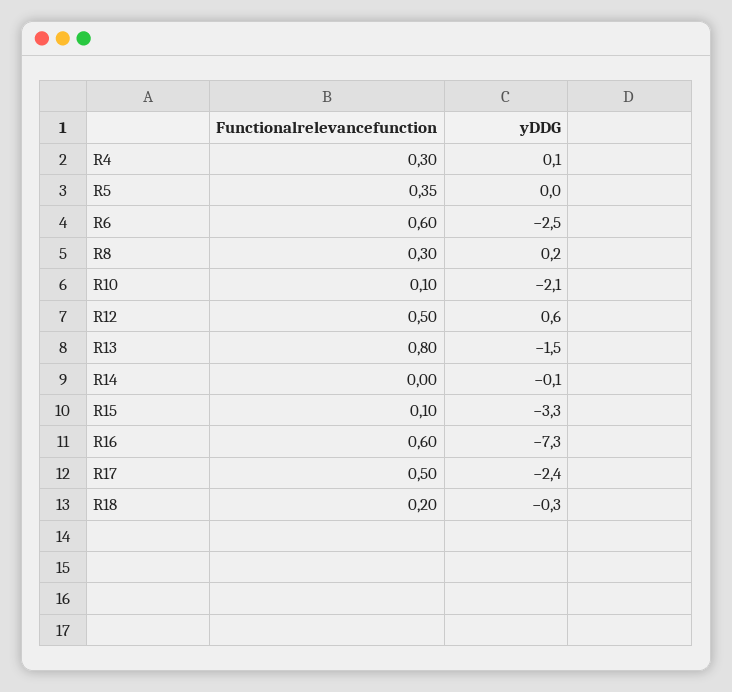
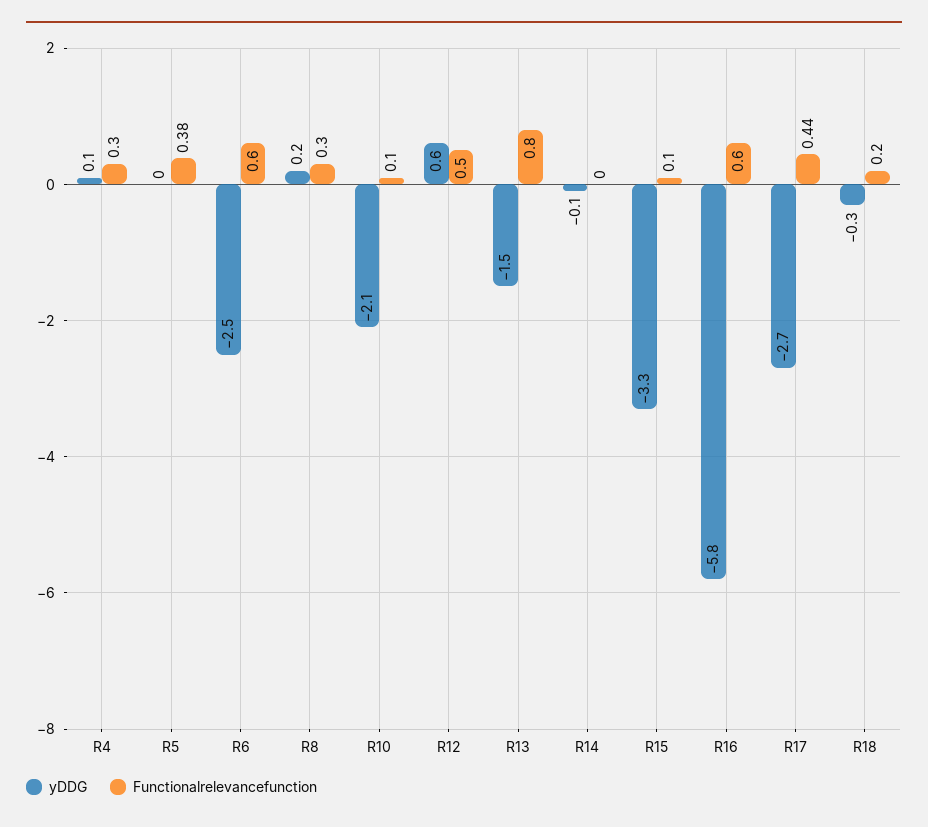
  {
    "Functionalrelevancefunction": {
      "R4": 0.3,
-     "R5": 0.35,
+     "R5": 0.38,
      "R6": 0.6,
      "R8": 0.3,
      "R10": 0.1,
      "R12": 0.5,
      "R13": 0.8,
      "R14": 0,
      "R15": 0.1,
      "R16": 0.6,
-     "R17": 0.5,
+     "R17": 0.44,
      "R18": 0.2
    },
    "yDDG": {
      "R4": 0.1,
      "R5": 0,
      "R6": -2.5,
      "R8": 0.2,
      "R10": -2.1,
      "R12": 0.6,
      "R13": -1.5,
      "R14": -0.1,
      "R15": -3.3,
-     "R16": -7.3,
+     "R16": -5.8,
-     "R17": -2.4,
+     "R17": -2.7,
      "R18": -0.3
    }
  }

